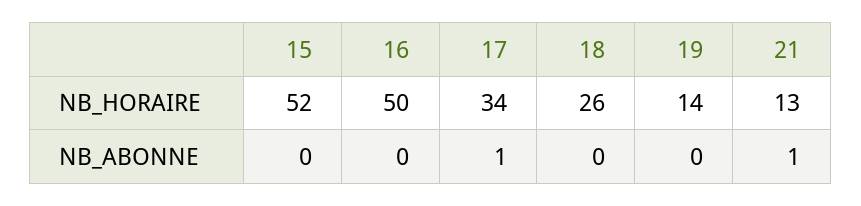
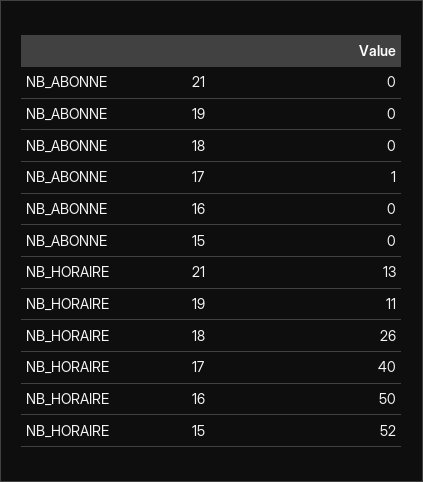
  {
    "15": {
      "NB_HORAIRE": 52,
      "NB_ABONNE": 0
    },
    "16": {
      "NB_HORAIRE": 50,
      "NB_ABONNE": 0
    },
    "17": {
-     "NB_HORAIRE": 34,
+     "NB_HORAIRE": 40,
      "NB_ABONNE": 1
    },
    "18": {
      "NB_HORAIRE": 26,
      "NB_ABONNE": 0
    },
    "19": {
-     "NB_HORAIRE": 14,
+     "NB_HORAIRE": 11,
      "NB_ABONNE": 0
    },
    "21": {
      "NB_HORAIRE": 13,
-     "NB_ABONNE": 1
+     "NB_ABONNE": 0
    }
  }

